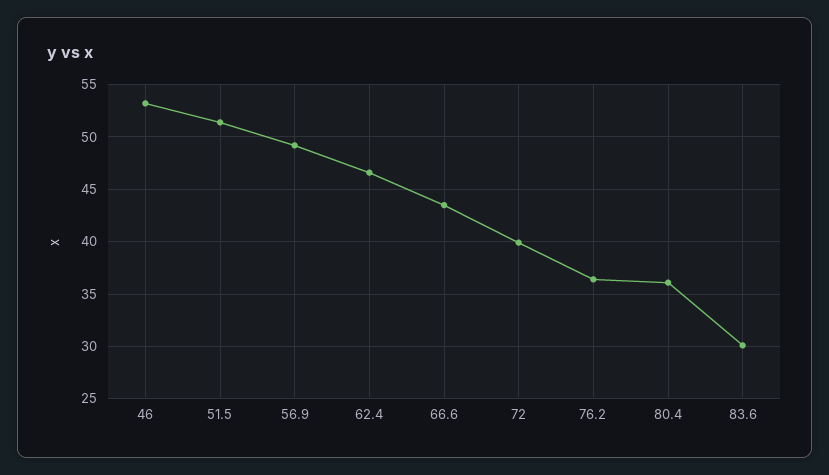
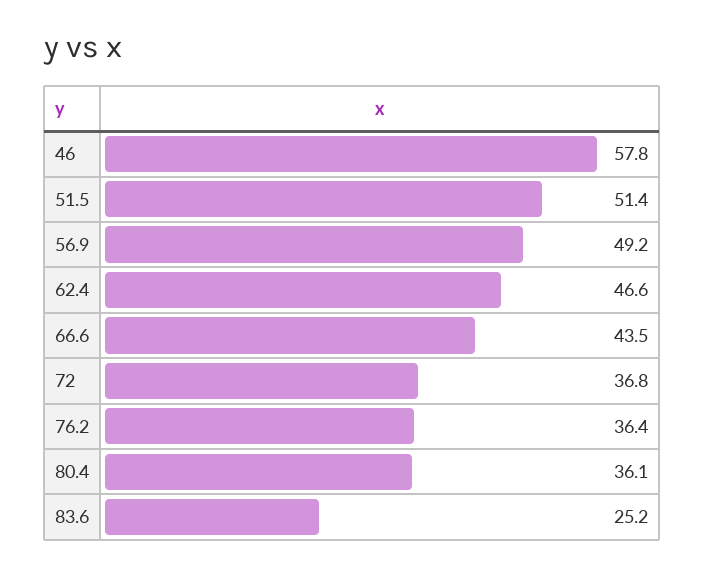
  {
-   "46": 53,
+   "46": 57.8,
    "51.5": 51.4,
    "56.9": 49.2,
    "62.4": 46.6,
    "66.6": 43.5,
-   "72": 40,
+   "72": 36.8,
    "76.2": 36.4,
    "80.4": 36.1,
-   "83.6": 30
+   "83.6": 25.2
  }

